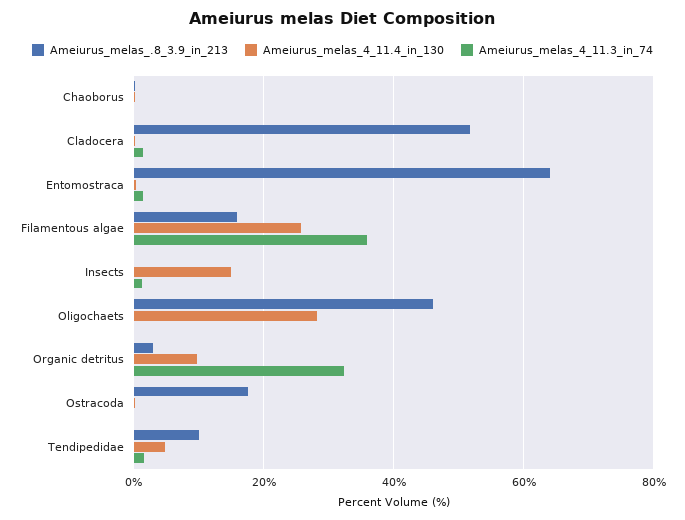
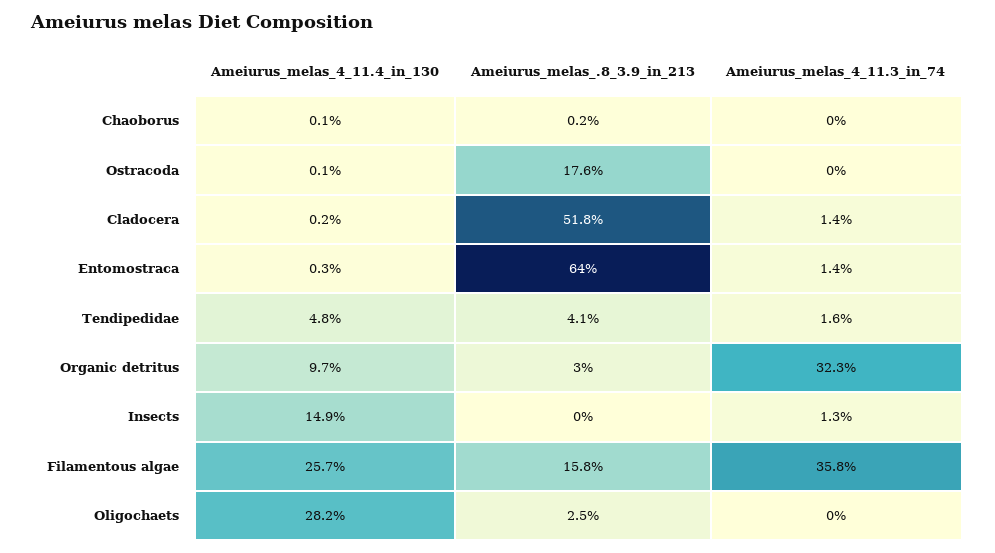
  {
    "Ameiurus_melas_.8_3.9_in_213": {
      "Chaoborus": 0.2,
      "Cladocera": 51.8,
      "Entomostraca": 64,
      "Filamentous algae": 15.8,
      "Insects": 0,
-     "Oligochaets": 46,
+     "Oligochaets": 2.5,
      "Organic detritus": 3,
      "Ostracoda": 17.6,
-     "Tendipedidae": 10
+     "Tendipedidae": 4.1
    },
    "Ameiurus_melas_4_11.4_in_130": {
      "Chaoborus": 0.1,
      "Cladocera": 0.2,
      "Entomostraca": 0.3,
      "Filamentous algae": 25.7,
      "Insects": 14.9,
      "Oligochaets": 28.2,
      "Organic detritus": 9.7,
      "Ostracoda": 0.1,
      "Tendipedidae": 4.8
    },
    "Ameiurus_melas_4_11.3_in_74": {
      "Chaoborus": 0,
      "Cladocera": 1.4,
      "Entomostraca": 1.4,
      "Filamentous algae": 35.8,
      "Insects": 1.3,
      "Oligochaets": 0,
      "Organic detritus": 32.3,
      "Ostracoda": 0,
      "Tendipedidae": 1.6
    }
  }

